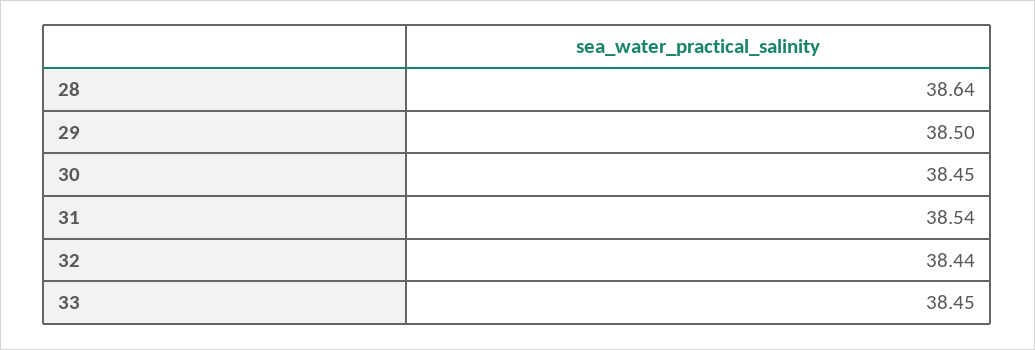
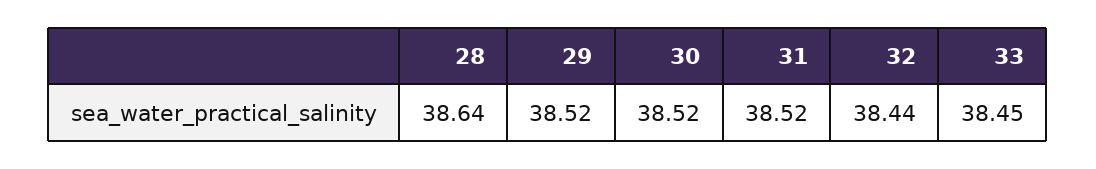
  {
    "28": 38.64,
-   "29": 38.5,
+   "29": 38.52,
-   "30": 38.45,
+   "30": 38.52,
-   "31": 38.54,
+   "31": 38.52,
    "32": 38.44,
    "33": 38.45
  }

